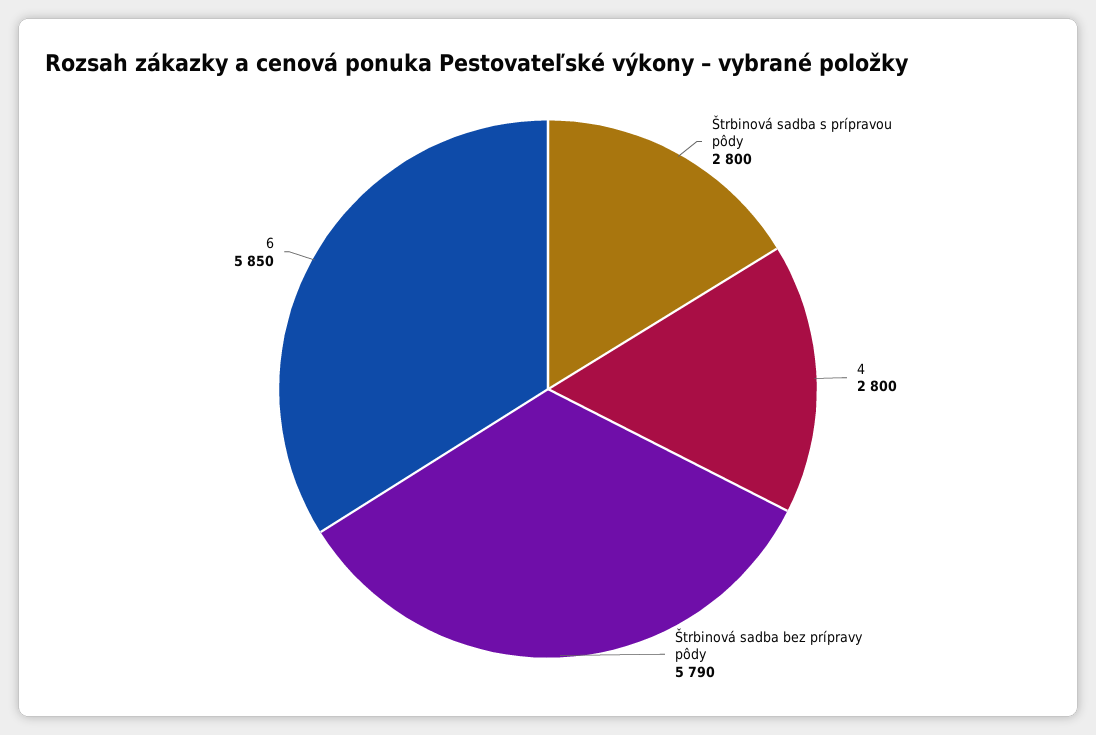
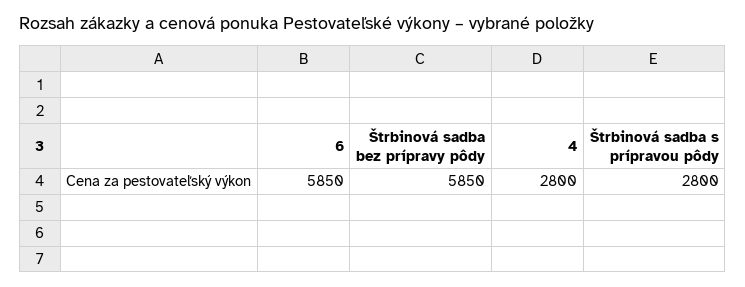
  {
    "Štrbinová sadba s prípravou pôdy": 2800,
    "4": 2800,
-   "Štrbinová sadba bez prípravy pôdy": 5790,
+   "Štrbinová sadba bez prípravy pôdy": 5850,
    "6": 5850
  }

